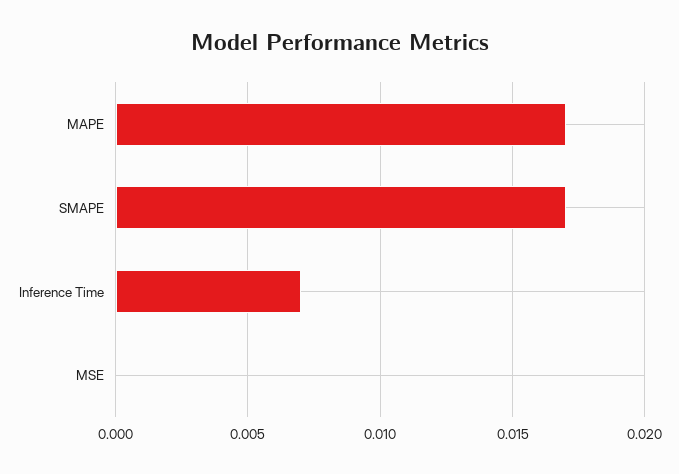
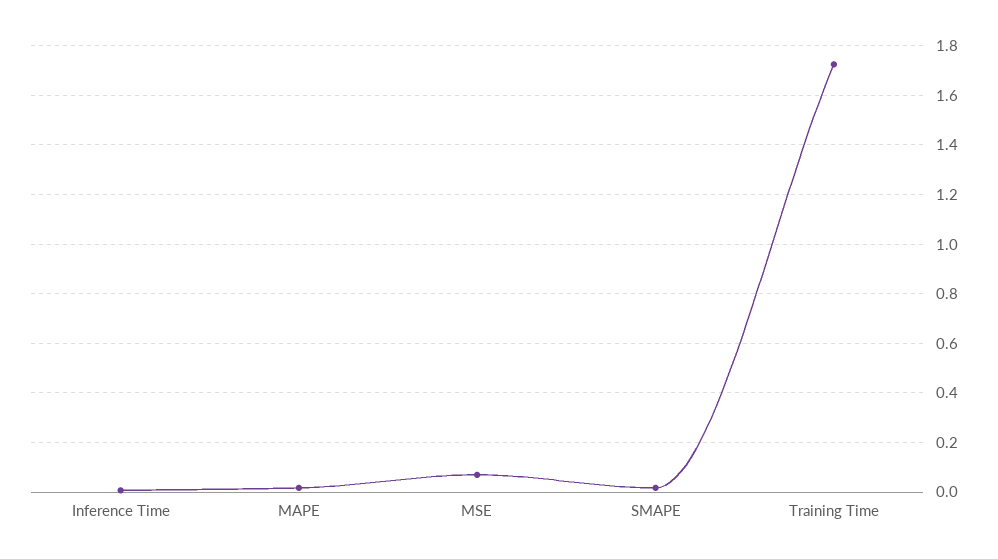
  {
    "MAPE": 0.017,
    "SMAPE": 0.017,
    "Inference Time": 0.007,
-   "MSE": 0
+   "MSE": 0.075,
+   "Training Time": 1.725
  }

